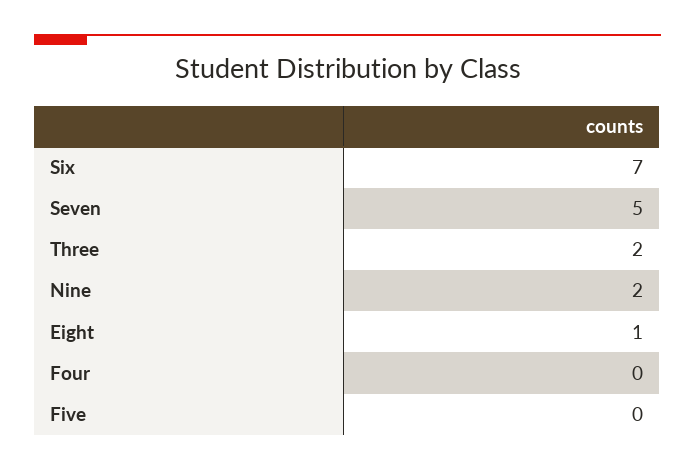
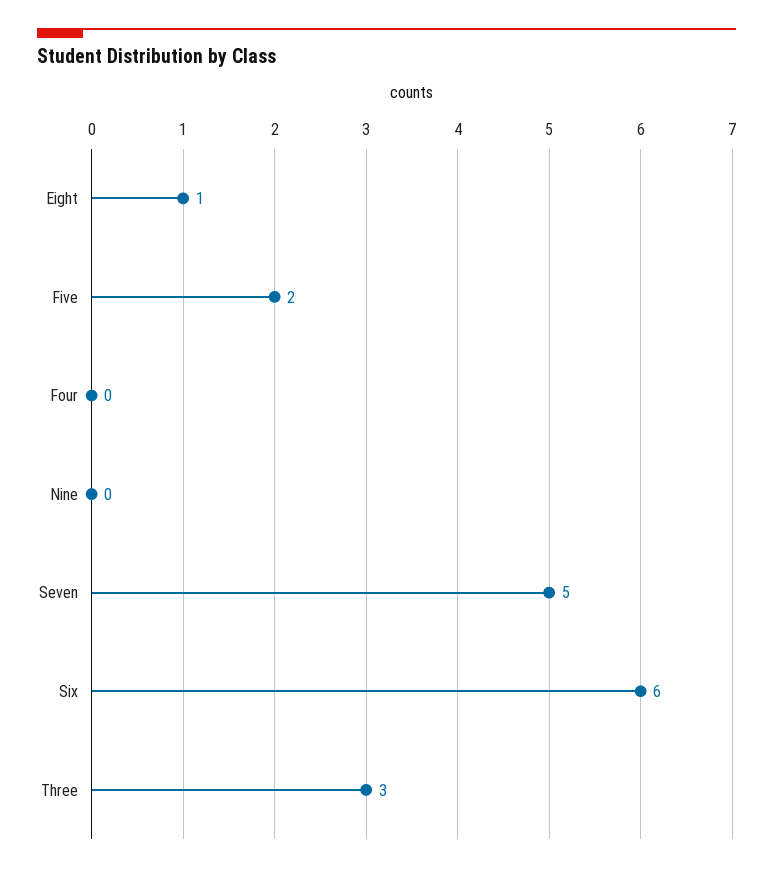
  {
-   "Six": 7,
+   "Six": 6,
    "Seven": 5,
-   "Three": 2,
+   "Three": 3,
-   "Nine": 2,
+   "Nine": 0,
    "Eight": 1,
    "Four": 0,
-   "Five": 0
+   "Five": 2
  }

